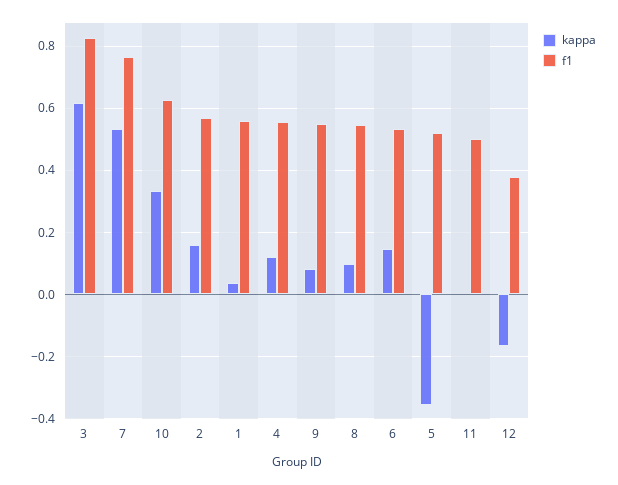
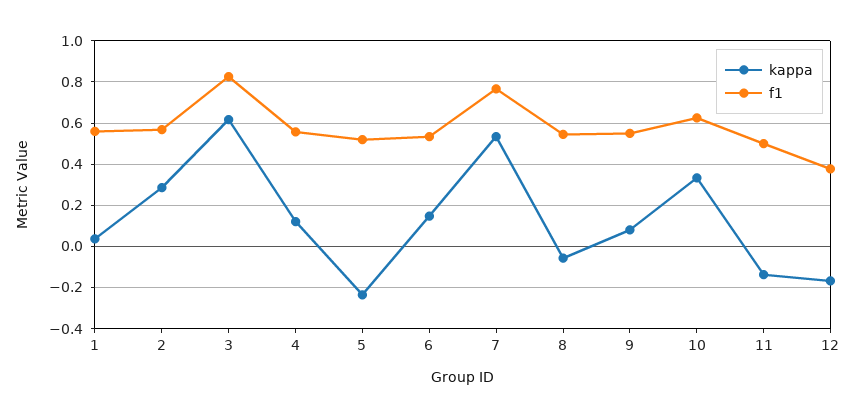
  {
    "kappa": {
      "3": 0.62,
      "7": 0.54,
      "10": 0.34,
-     "2": 0.16,
+     "2": 0.3,
      "1": 0.04,
      "4": 0.12,
      "9": 0.08,
-     "8": 0.1,
+     "8": -0.05,
      "6": 0.14,
-     "5": -0.36,
+     "5": -0.25,
-     "11": 0,
+     "11": -0.15,
      "12": -0.16
    },
    "f1": {
      "3": 0.82,
      "7": 0.76,
      "10": 0.62,
      "2": 0.56,
      "1": 0.56,
      "4": 0.56,
      "9": 0.54,
      "8": 0.54,
      "6": 0.54,
      "5": 0.52,
      "11": 0.5,
      "12": 0.38
    }
  }

